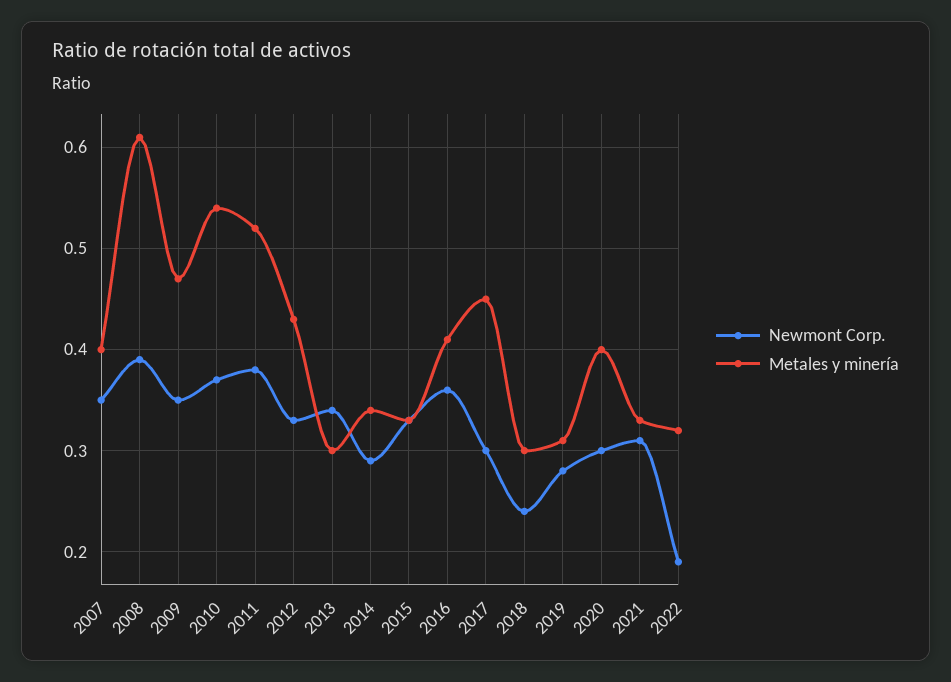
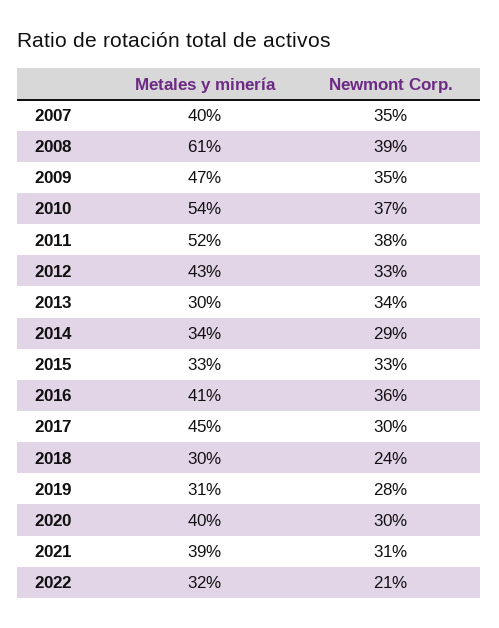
  {
    "Newmont Corp.": {
      "2007": 0.35,
      "2008": 0.39,
      "2009": 0.35,
      "2010": 0.37,
      "2011": 0.38,
      "2012": 0.33,
      "2013": 0.34,
      "2014": 0.29,
      "2015": 0.33,
      "2016": 0.36,
      "2017": 0.3,
      "2018": 0.24,
      "2019": 0.28,
      "2020": 0.3,
      "2021": 0.31,
-     "2022": 0.19
+     "2022": 0.21
    },
    "Metales y minería": {
      "2007": 0.4,
      "2008": 0.61,
      "2009": 0.47,
      "2010": 0.54,
      "2011": 0.52,
      "2012": 0.43,
      "2013": 0.3,
      "2014": 0.34,
      "2015": 0.33,
      "2016": 0.41,
      "2017": 0.45,
      "2018": 0.3,
      "2019": 0.31,
      "2020": 0.4,
-     "2021": 0.33,
+     "2021": 0.39,
      "2022": 0.32
    }
  }

